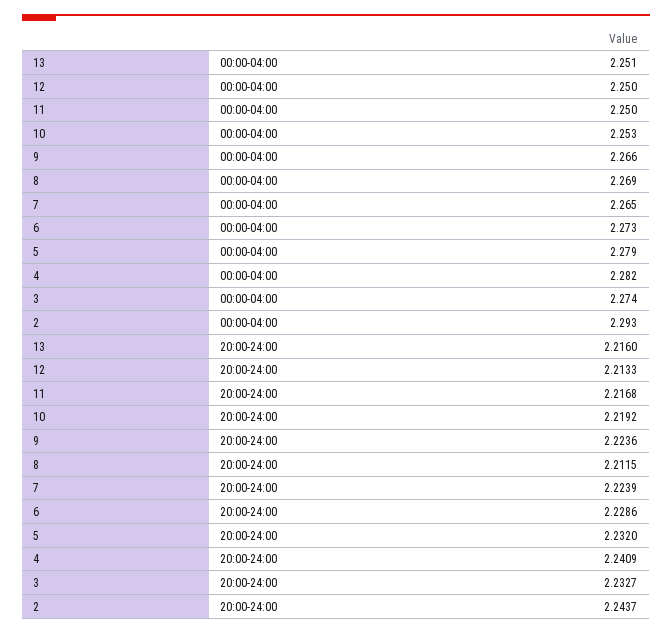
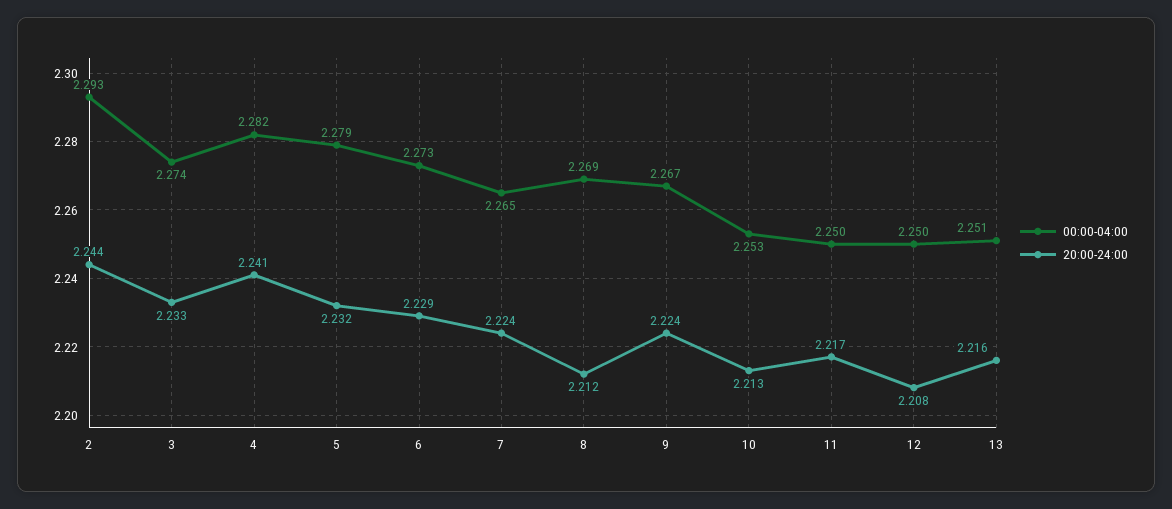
  {
    "00:00-04:00": {
      "13": 2.251,
      "12": 2.25,
      "11": 2.25,
      "10": 2.253,
-     "9": 2.266,
+     "9": 2.267,
      "8": 2.269,
      "7": 2.265,
      "6": 2.273,
      "5": 2.279,
      "4": 2.282,
      "3": 2.274,
      "2": 2.293
    },
    "20:00-24:00": {
      "13": 2.216,
-     "12": 2.2133,
+     "12": 2.208,
      "11": 2.2168,
-     "10": 2.2192,
+     "10": 2.213,
      "9": 2.2236,
      "8": 2.2115,
      "7": 2.2239,
      "6": 2.2286,
      "5": 2.232,
      "4": 2.2409,
      "3": 2.2327,
      "2": 2.2437
    }
  }

